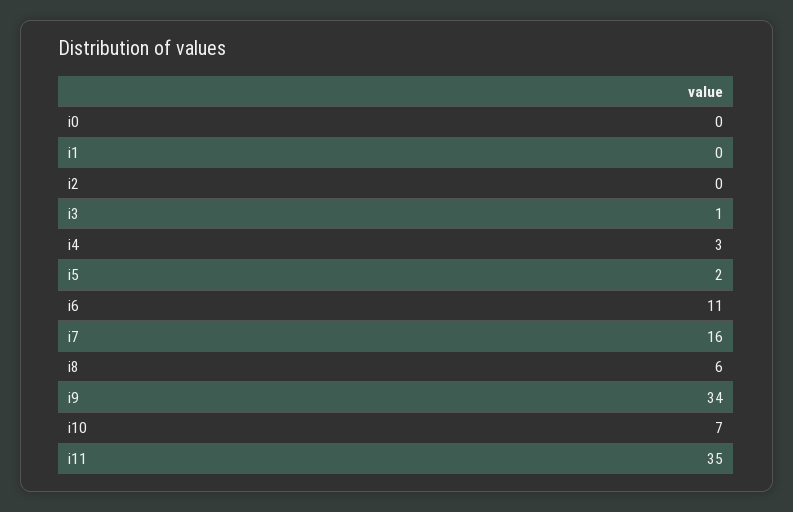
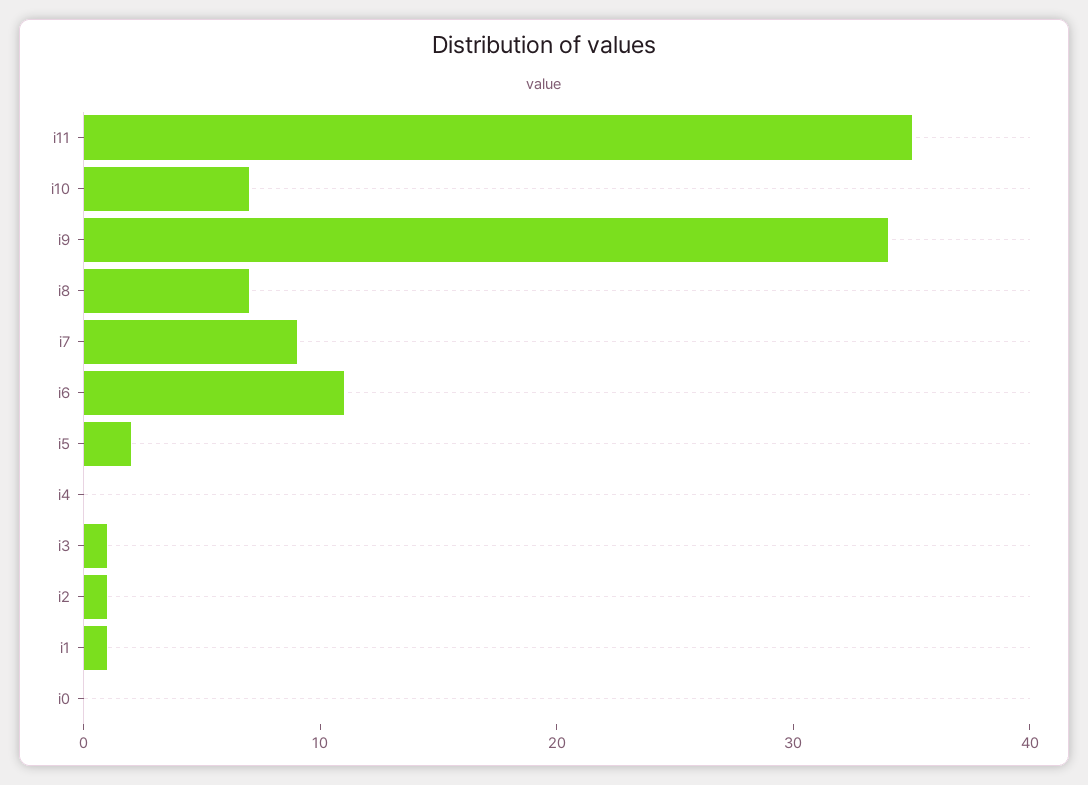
  {
    "i0": 0,
-   "i1": 0,
+   "i1": 1,
-   "i2": 0,
+   "i2": 1,
    "i3": 1,
-   "i4": 3,
+   "i4": 0,
    "i5": 2,
    "i6": 11,
-   "i7": 16,
+   "i7": 9,
-   "i8": 6,
+   "i8": 7,
    "i9": 34,
    "i10": 7,
    "i11": 35
  }

